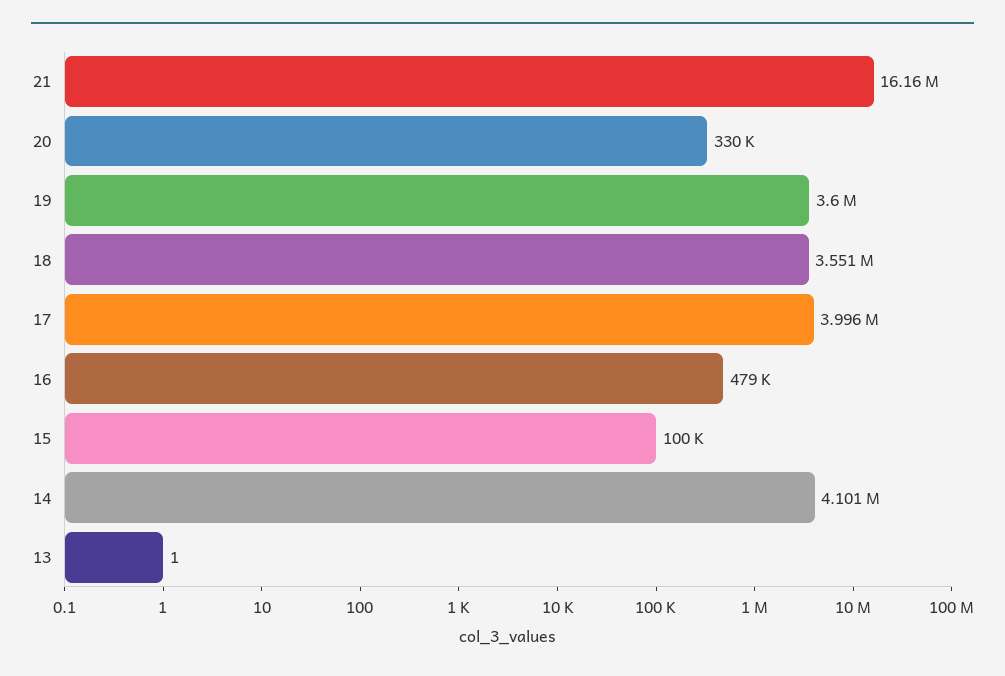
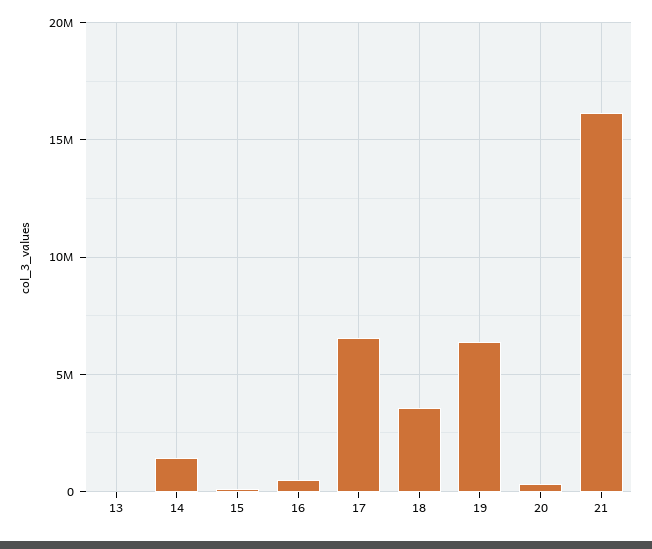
  {
    "21": 16160000,
    "20": 330000,
-   "19": 3600000,
+   "19": 6500000,
    "18": 3551000,
-   "17": 3996000,
+   "17": 6500000,
    "16": 479000,
    "15": 100000,
-   "14": 4101000,
+   "14": 1500000,
    "13": 1
  }

